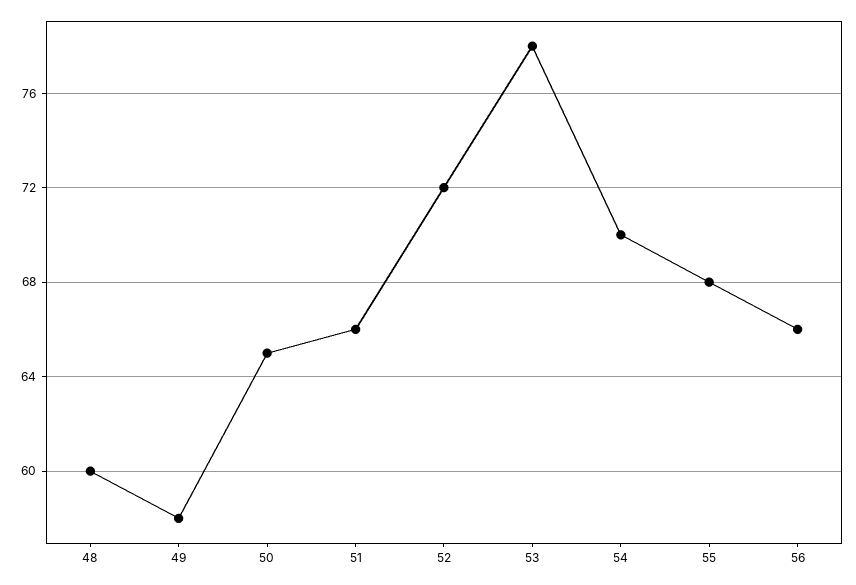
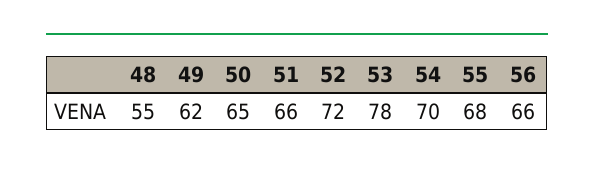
  {
-   "48": 60,
+   "48": 55,
-   "49": 58,
+   "49": 62,
    "50": 65,
    "51": 66,
    "52": 72,
    "53": 78,
    "54": 70,
    "55": 68,
    "56": 66
  }

